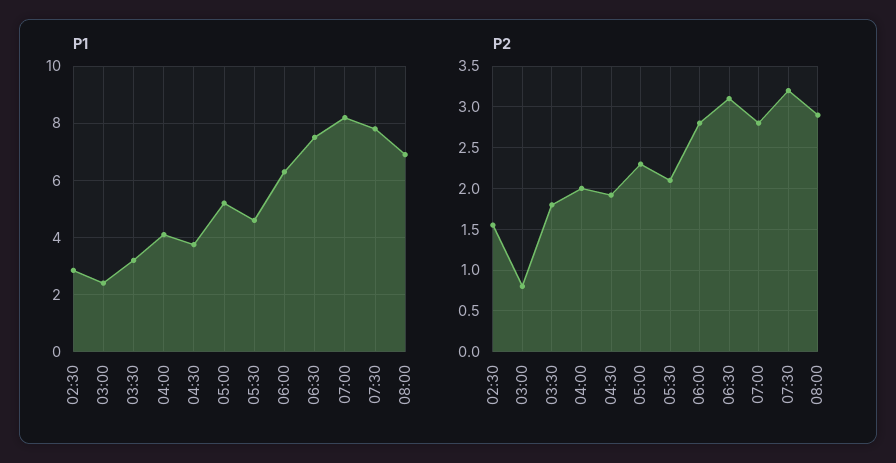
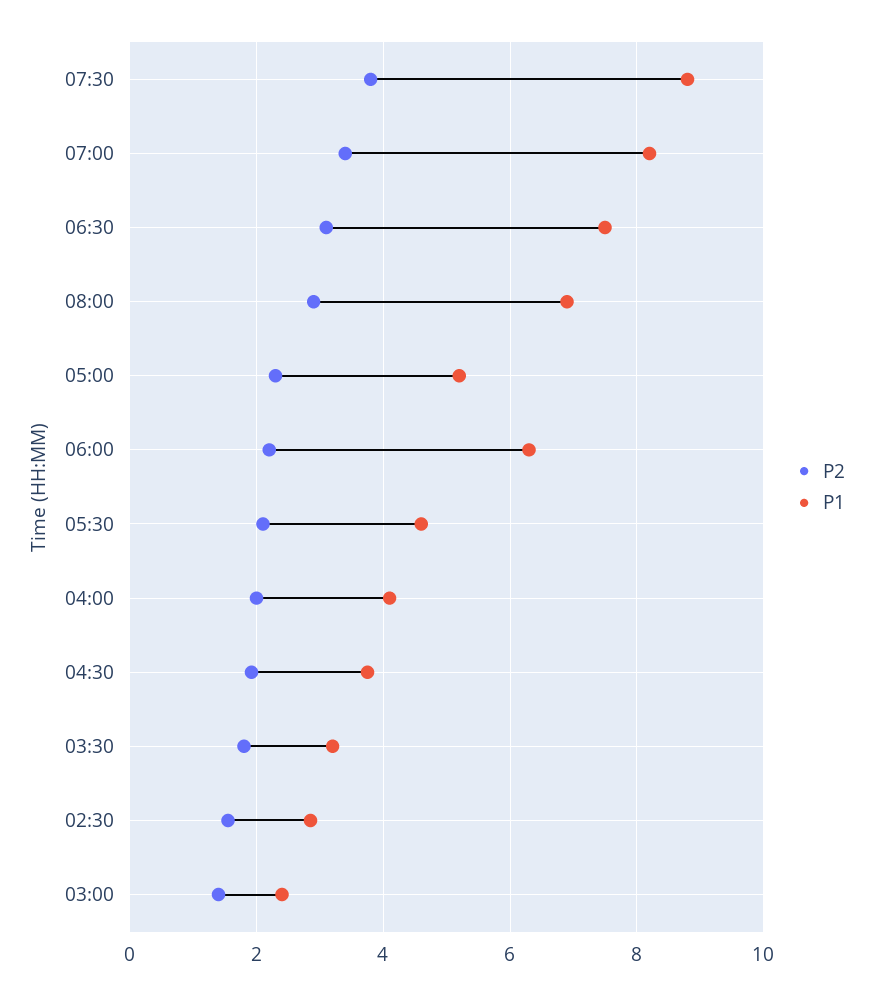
  {
    "P1": {
      "02:30": 2.8,
      "03:00": 2.4,
      "03:30": 3.2,
      "04:00": 4.2,
      "04:30": 3.8,
      "05:00": 5.2,
      "05:30": 4.6,
      "06:00": 6.4,
      "06:30": 7.6,
      "07:00": 8.2,
-     "07:30": 7.75,
+     "07:30": 8.8,
      "08:00": 7
    },
    "P2": {
      "02:30": 1.6,
-     "03:00": 0.8,
+     "03:00": 1.4,
      "03:30": 1.8,
      "04:00": 2,
      "04:30": 1.9,
      "05:00": 2.3,
      "05:30": 2.1,
-     "06:00": 2.8,
+     "06:00": 2.2,
      "06:30": 3.1,
-     "07:00": 2.8,
+     "07:00": 3.4,
-     "07:30": 3.2,
+     "07:30": 3.8,
      "08:00": 2.9
    }
  }

